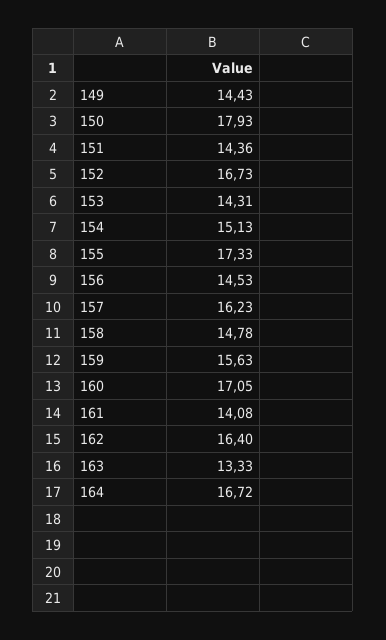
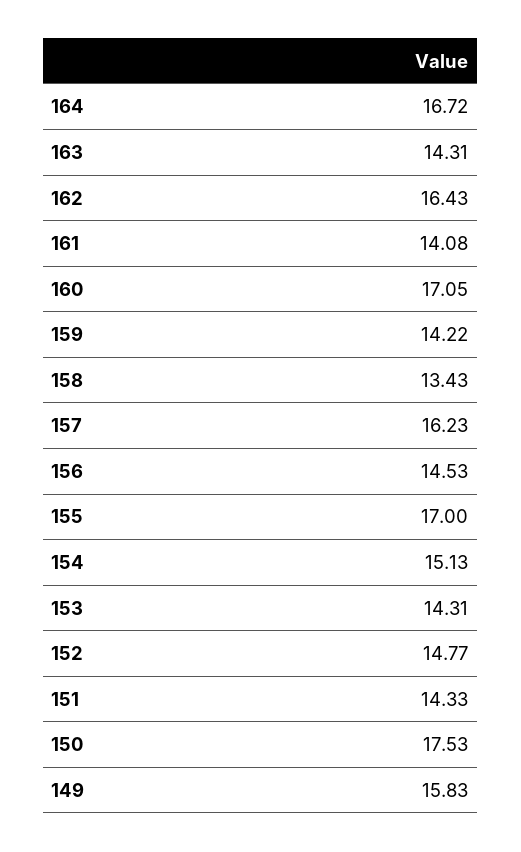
  {
-   "149": 14.43,
+   "149": 15.83,
-   "150": 17.93,
+   "150": 17.53,
-   "151": 14.36,
+   "151": 14.33,
-   "152": 16.73,
+   "152": 14.77,
    "153": 14.31,
    "154": 15.13,
-   "155": 17.33,
+   "155": 17,
    "156": 14.53,
    "157": 16.23,
-   "158": 14.78,
+   "158": 13.43,
-   "159": 15.63,
+   "159": 14.22,
    "160": 17.05,
    "161": 14.08,
-   "162": 16.4,
+   "162": 16.43,
-   "163": 13.33,
+   "163": 14.31,
    "164": 16.72
  }

